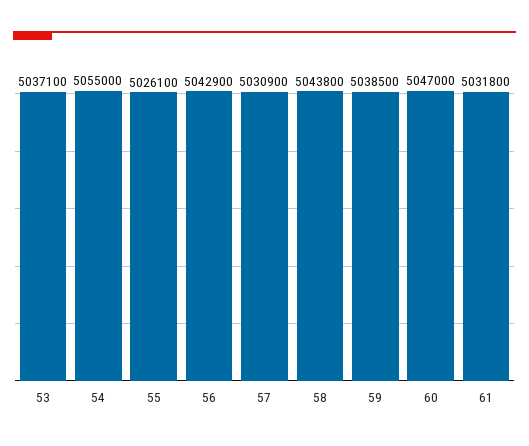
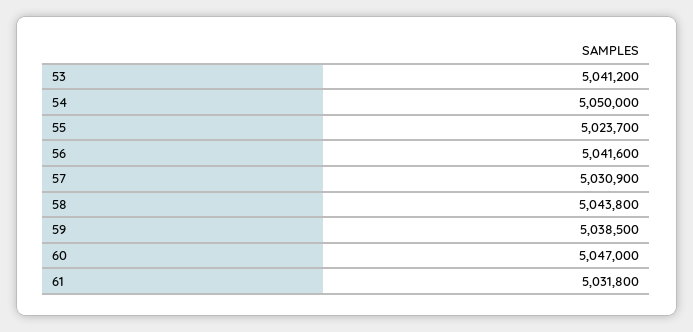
  {
-   "53": 5037100,
+   "53": 5041200,
-   "54": 5055000,
+   "54": 5050000,
-   "55": 5026100,
+   "55": 5023700,
-   "56": 5042900,
+   "56": 5041600,
    "57": 5030900,
    "58": 5043800,
    "59": 5038500,
    "60": 5047000,
    "61": 5031800
  }

